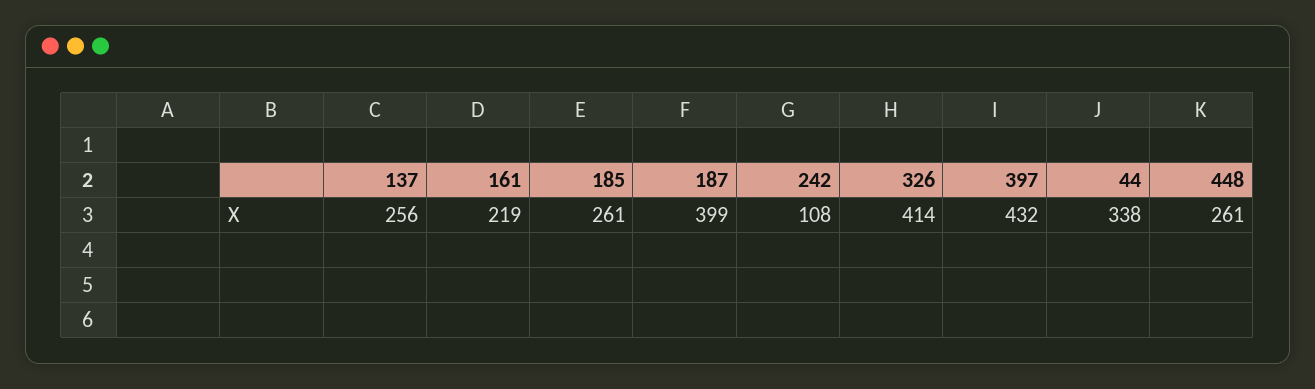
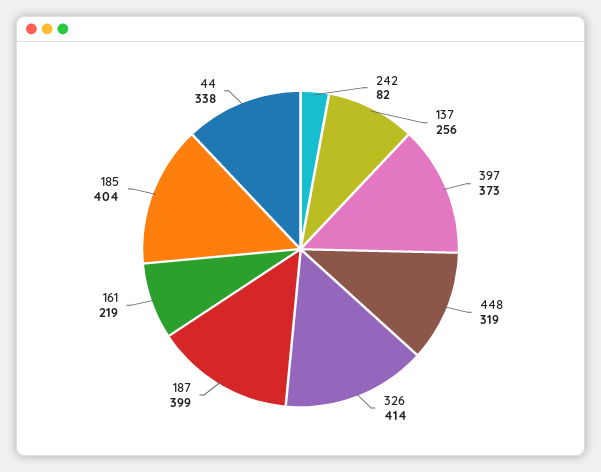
  {
    "137": 256,
    "161": 219,
-   "185": 261,
+   "185": 404,
    "187": 399,
-   "242": 108,
+   "242": 82,
    "326": 414,
-   "397": 432,
+   "397": 373,
    "44": 338,
-   "448": 261
+   "448": 319
  }

